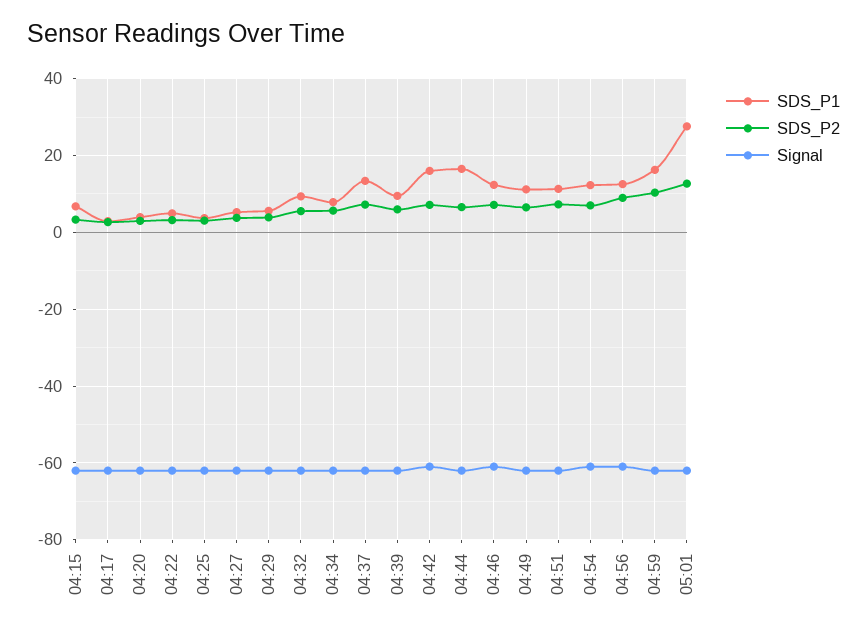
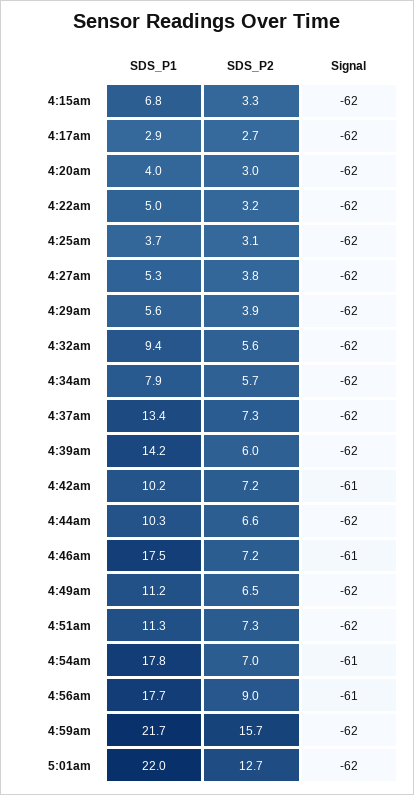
  {
    "SDS_P1": {
      "04:15": 6.8,
      "04:17": 2.9,
      "04:20": 4,
      "04:22": 5,
      "04:25": 3.7,
      "04:27": 5.3,
      "04:29": 5.6,
      "04:32": 9.4,
      "04:34": 7.9,
      "04:37": 13.4,
-     "04:39": 10,
+     "04:39": 14.2,
-     "04:42": 16,
+     "04:42": 10.2,
-     "04:44": 16,
+     "04:44": 10.3,
-     "04:46": 12,
+     "04:46": 17.5,
      "04:49": 11.2,
      "04:51": 11.3,
-     "04:54": 12,
+     "04:54": 17.8,
-     "04:56": 12,
+     "04:56": 17.7,
-     "04:59": 16,
+     "04:59": 21.7,
-     "05:01": 28
+     "05:01": 22
    },
    "SDS_P2": {
      "04:15": 3.3,
      "04:17": 2.7,
      "04:20": 3,
      "04:22": 3.2,
      "04:25": 3.1,
      "04:27": 3.8,
      "04:29": 3.9,
      "04:32": 5.6,
      "04:34": 5.7,
      "04:37": 7.3,
      "04:39": 6,
      "04:42": 7.2,
      "04:44": 6.6,
      "04:46": 7.2,
      "04:49": 6.5,
      "04:51": 7.3,
      "04:54": 7,
      "04:56": 9,
-     "04:59": 10,
+     "04:59": 15.7,
      "05:01": 12.7
    },
    "Signal": {
      "04:15": -62,
      "04:17": -62,
      "04:20": -62,
      "04:22": -62,
      "04:25": -62,
      "04:27": -62,
      "04:29": -62,
      "04:32": -62,
      "04:34": -62,
      "04:37": -62,
      "04:39": -62,
      "04:42": -61,
      "04:44": -62,
      "04:46": -61,
      "04:49": -62,
      "04:51": -62,
      "04:54": -61,
      "04:56": -61,
      "04:59": -62,
      "05:01": -62
    }
  }

